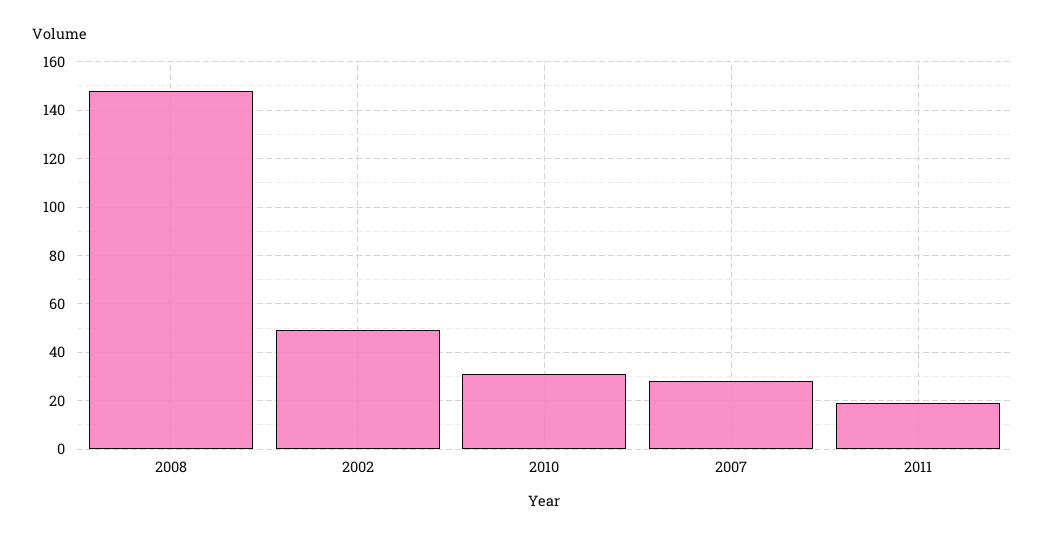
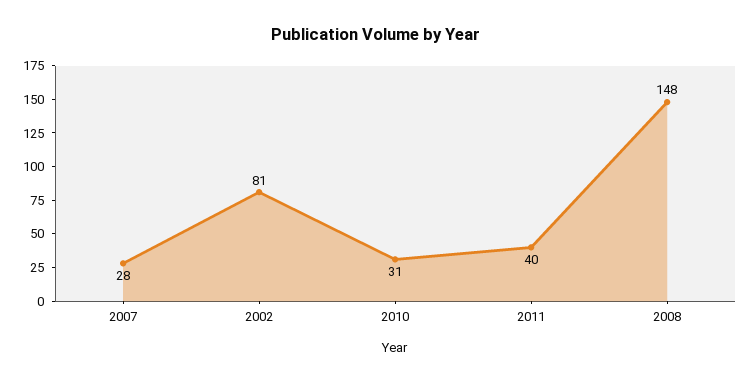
  {
    "2008": 148,
-   "2002": 50,
+   "2002": 81,
    "2010": 31,
    "2007": 28,
-   "2011": 20
+   "2011": 40
  }

